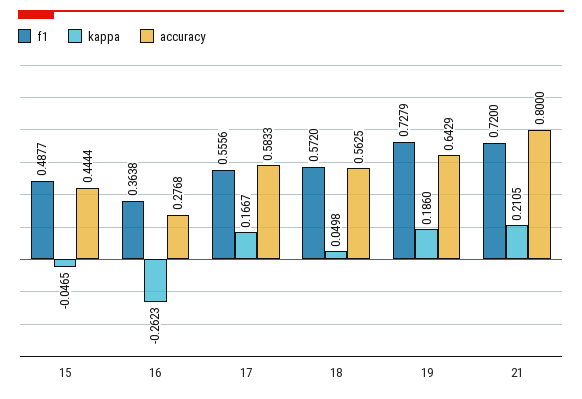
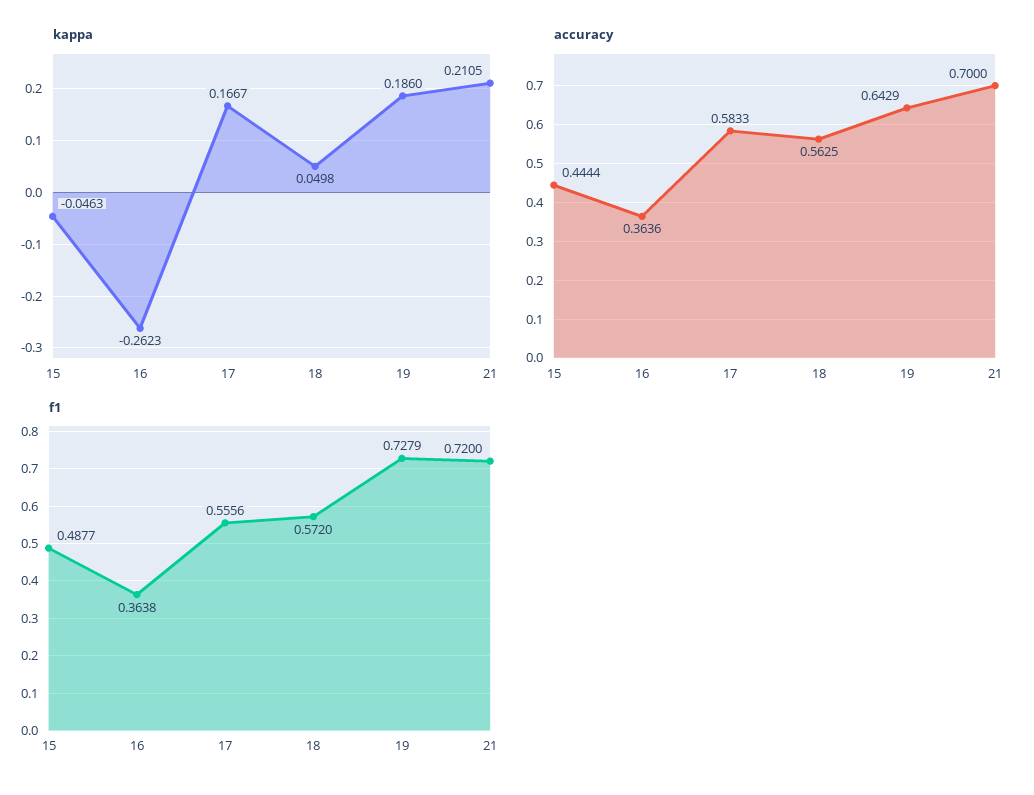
  {
    "f1": {
      "15": 0.4877,
      "16": 0.3638,
      "17": 0.5556,
      "18": 0.572,
      "19": 0.7279,
      "21": 0.72
    },
    "kappa": {
-     "15": -0.0465,
+     "15": -0.0463,
      "16": -0.2623,
      "17": 0.1667,
      "18": 0.0498,
      "19": 0.186,
      "21": 0.2105
    },
    "accuracy": {
      "15": 0.4444,
-     "16": 0.2768,
+     "16": 0.3636,
      "17": 0.5833,
      "18": 0.5625,
      "19": 0.6429,
-     "21": 0.8
+     "21": 0.7
    }
  }

